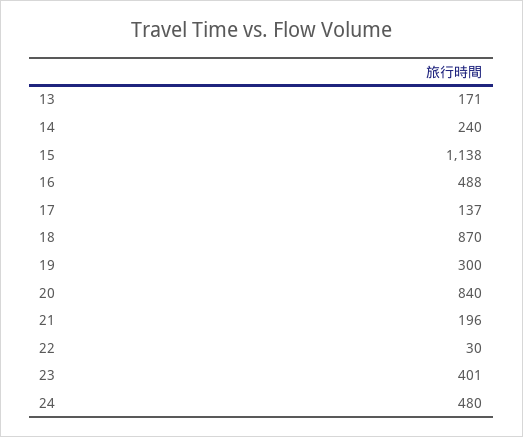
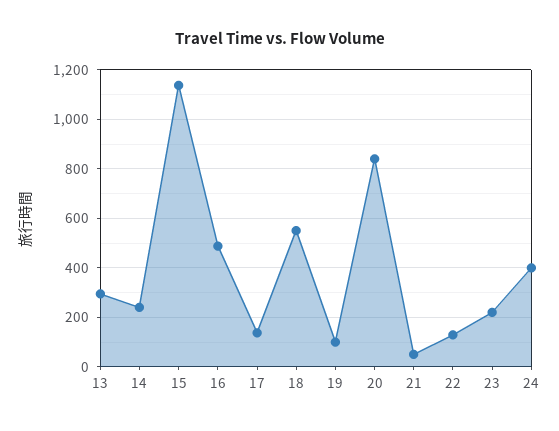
  {
-   "13": 171,
+   "13": 300,
    "14": 240,
    "15": 1138,
    "16": 488,
    "17": 137,
-   "18": 870,
+   "18": 550,
-   "19": 300,
+   "19": 100,
    "20": 840,
-   "21": 196,
+   "21": 50,
-   "22": 30,
+   "22": 125,
-   "23": 401,
+   "23": 225,
-   "24": 480
+   "24": 400
  }

